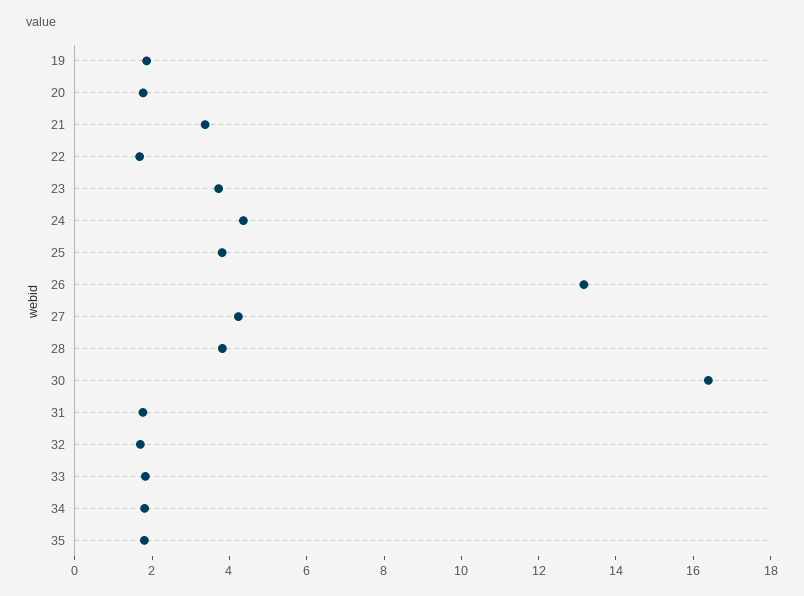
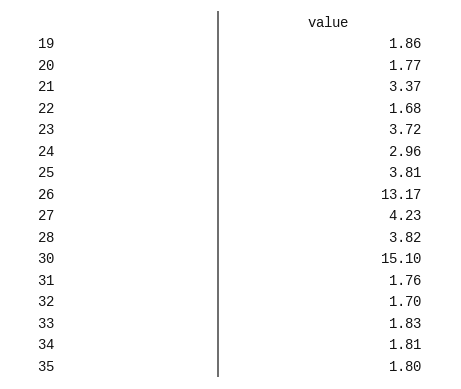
  {
    "19": 1.86,
    "20": 1.77,
    "21": 3.37,
    "22": 1.68,
    "23": 3.72,
-   "24": 4.5,
+   "24": 2.96,
    "25": 3.81,
    "26": 13.17,
    "27": 4.23,
    "28": 3.82,
-   "30": 16.5,
+   "30": 15.1,
    "31": 1.76,
    "32": 1.7,
    "33": 1.83,
    "34": 1.81,
    "35": 1.8
  }

